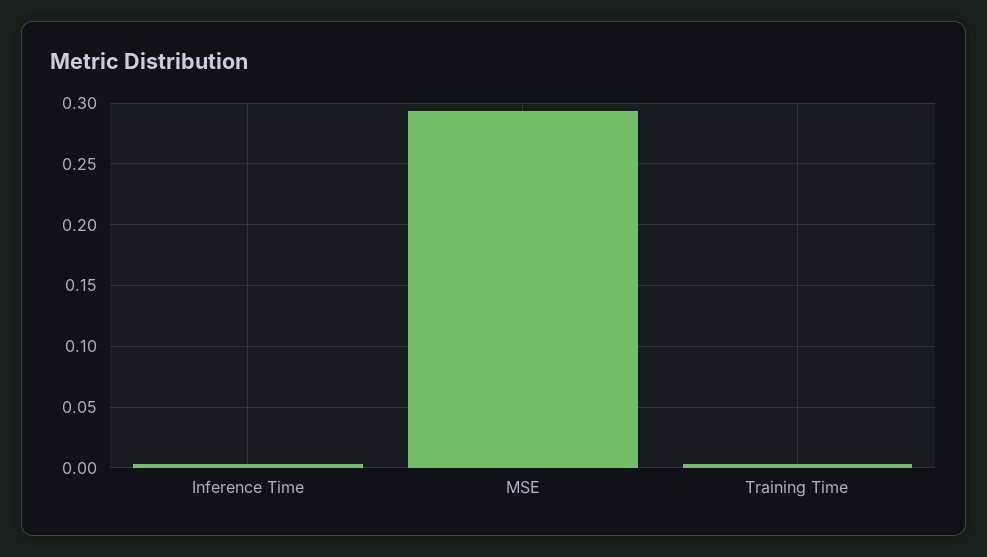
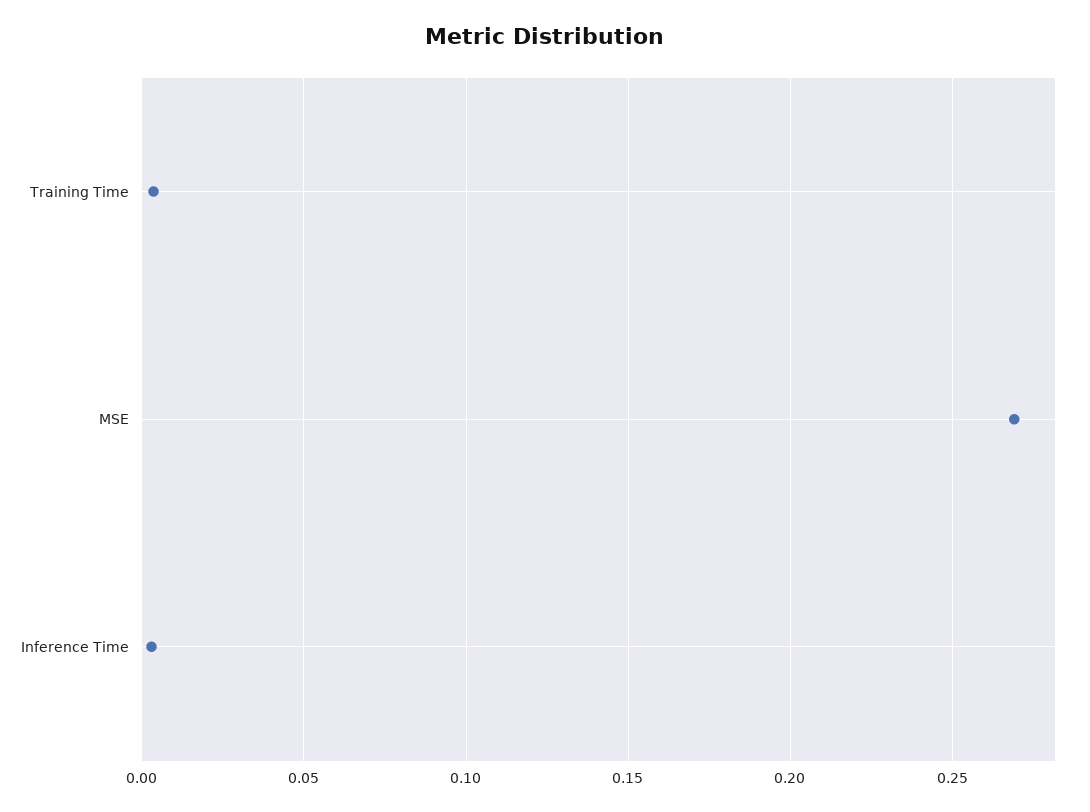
  {
    "Inference Time": 0.005,
-   "MSE": 0.295,
+   "MSE": 0.27,
    "Training Time": 0.005
  }

